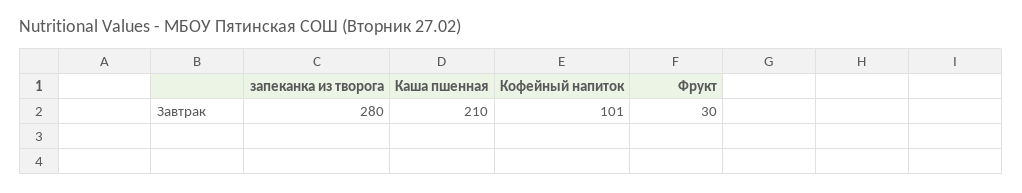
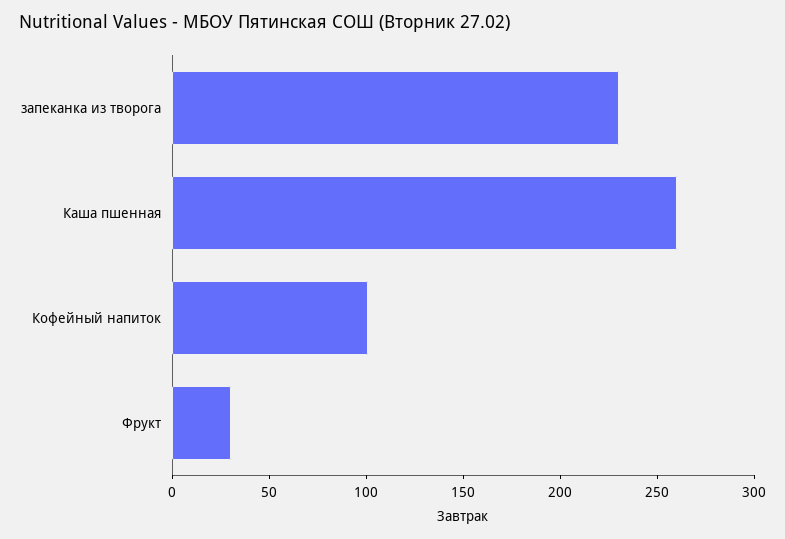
  {
-   "запеканка из творога": 280,
+   "запеканка из творога": 230,
-   "Каша пшенная": 210,
+   "Каша пшенная": 260,
    "Кофейный напиток": 101,
    "Фрукт": 30
  }

